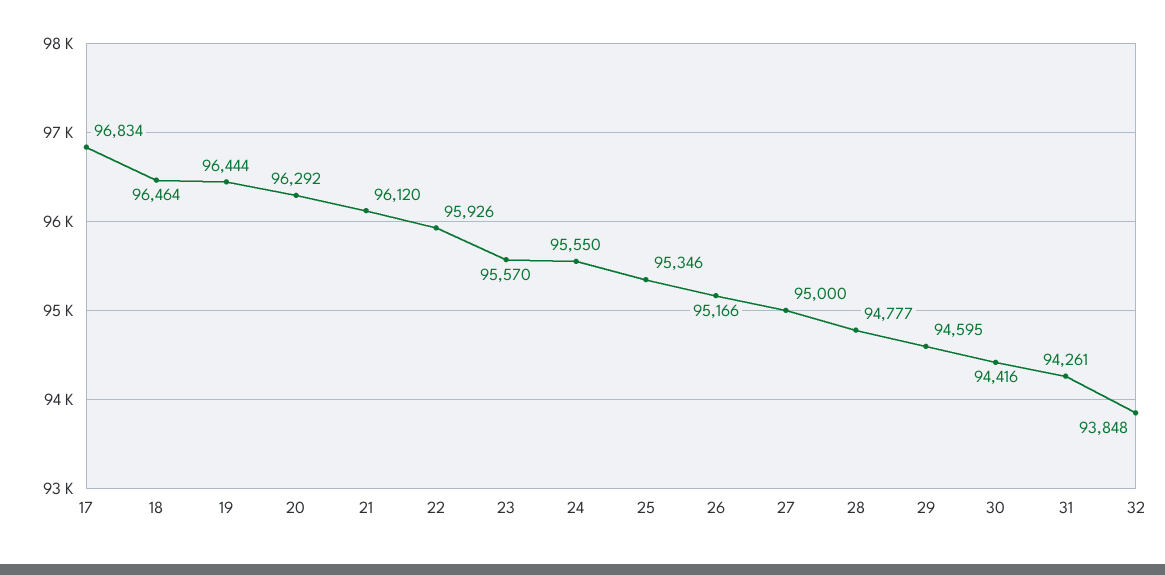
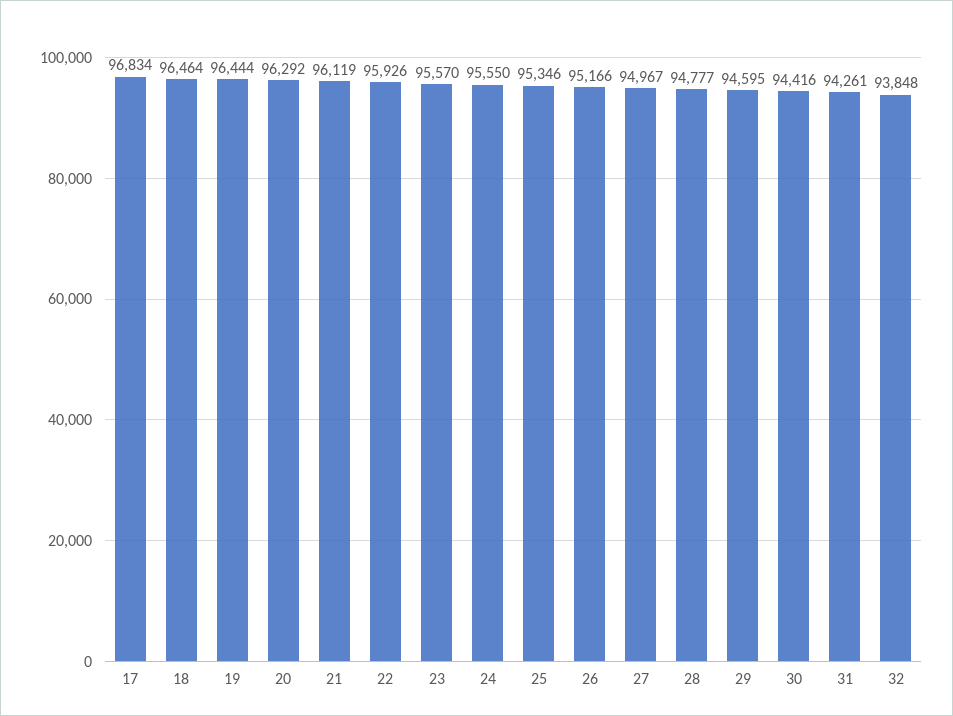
  {
    "17": 96834,
    "18": 96464,
    "19": 96444,
    "20": 96292,
-   "21": 96120,
+   "21": 96119,
    "22": 95926,
    "23": 95570,
    "24": 95550,
    "25": 95346,
    "26": 95166,
-   "27": 95000,
+   "27": 94967,
    "28": 94777,
    "29": 94595,
    "30": 94416,
    "31": 94261,
    "32": 93848
  }

